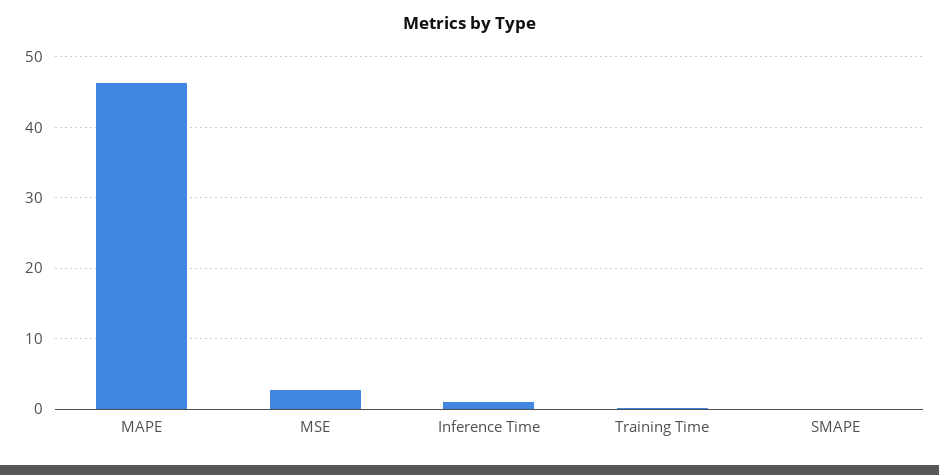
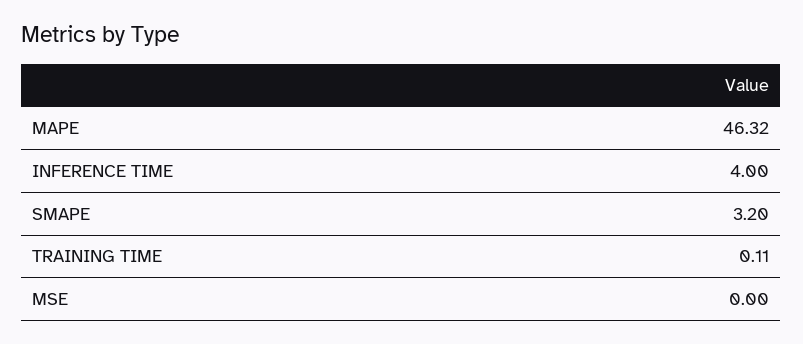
  {
    "MAPE": 46.32,
-   "MSE": 3,
+   "MSE": 0,
-   "Inference Time": 1,
+   "Inference Time": 4,
    "Training Time": 0.11,
-   "SMAPE": 0
+   "SMAPE": 3.2
  }

